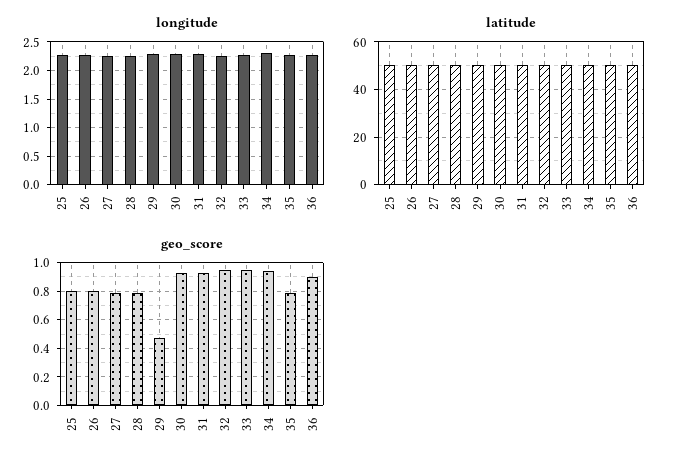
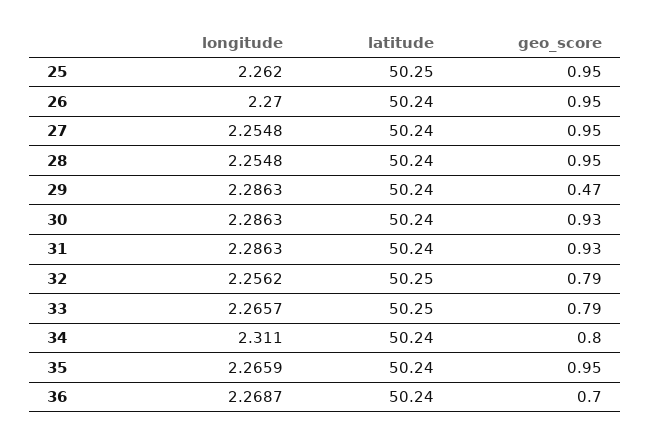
  {
    "longitude": {
      "25": 2.262,
      "26": 2.27,
      "27": 2.2548,
      "28": 2.2548,
      "29": 2.2863,
      "30": 2.2863,
      "31": 2.2863,
      "32": 2.2562,
      "33": 2.2657,
      "34": 2.311,
      "35": 2.2659,
      "36": 2.2687
    },
    "latitude": {
      "25": 50.25,
      "26": 50.24,
      "27": 50.24,
      "28": 50.24,
      "29": 50.24,
      "30": 50.24,
      "31": 50.24,
      "32": 50.25,
      "33": 50.25,
      "34": 50.24,
      "35": 50.24,
      "36": 50.24
    },
    "geo_score": {
-     "25": 0.8,
+     "25": 0.95,
-     "26": 0.8,
+     "26": 0.95,
-     "27": 0.8,
+     "27": 0.95,
-     "28": 0.8,
+     "28": 0.95,
      "29": 0.47,
      "30": 0.93,
      "31": 0.93,
-     "32": 0.95,
+     "32": 0.79,
-     "33": 0.95,
+     "33": 0.79,
-     "34": 0.95,
+     "34": 0.8,
-     "35": 0.8,
+     "35": 0.95,
-     "36": 0.9
+     "36": 0.7
    }
  }

